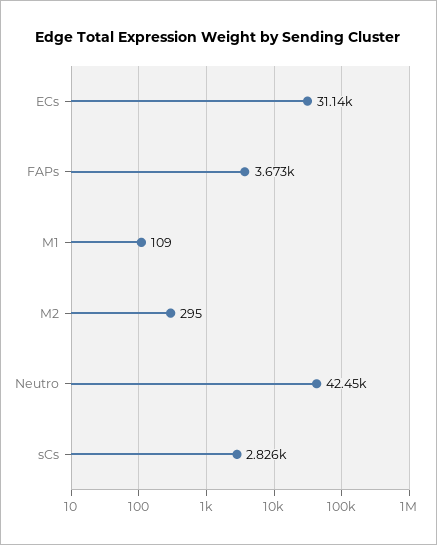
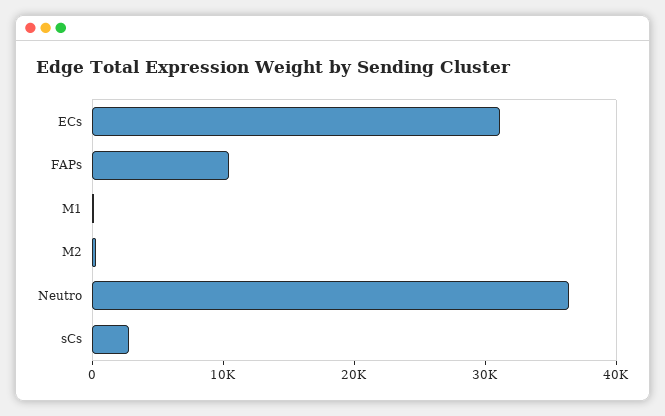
  {
    "ECs": 31140,
-   "FAPs": 3673,
+   "FAPs": 10000,
    "M1": 109,
    "M2": 295,
-   "Neutro": 42450,
+   "Neutro": 36000,
    "sCs": 2826
  }

